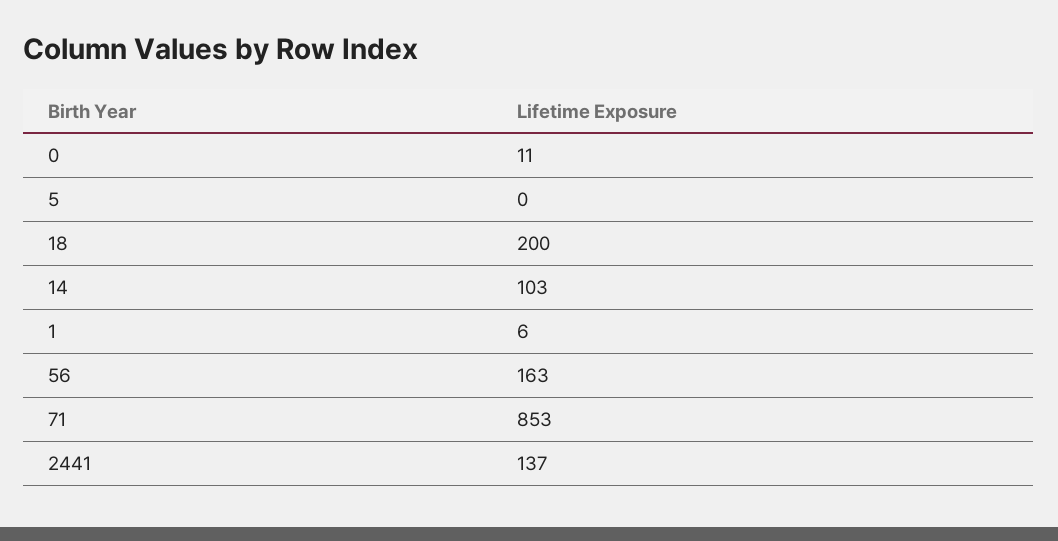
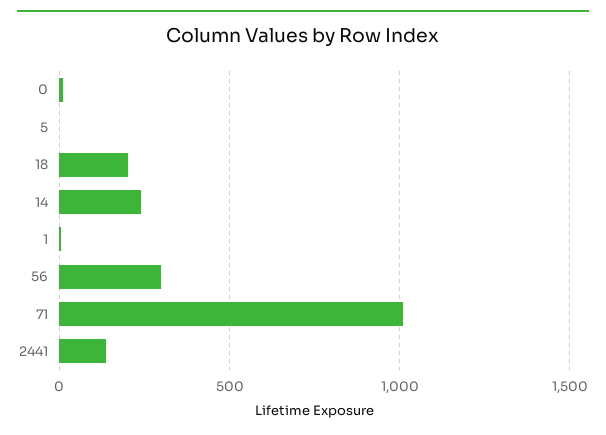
  {
    "0": 11,
    "5": 0,
    "18": 200,
-   "14": 103,
+   "14": 250,
    "1": 6,
-   "56": 163,
+   "56": 300,
-   "71": 853,
+   "71": 1000,
    "2441": 137
  }

